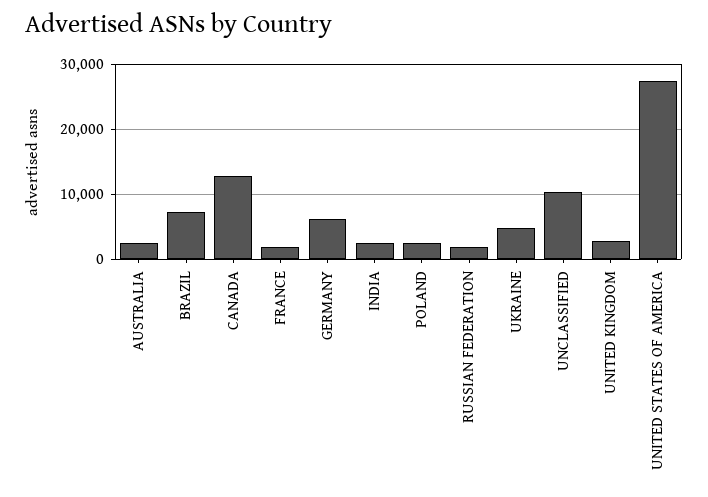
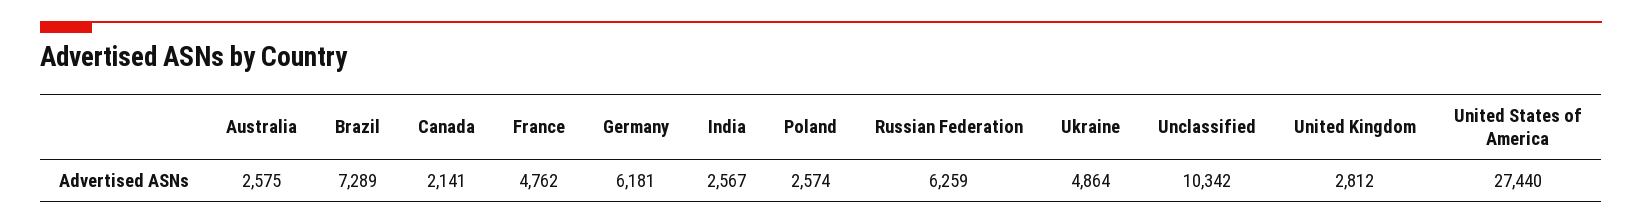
  {
    "AUSTRALIA": 2575,
    "BRAZIL": 7289,
-   "CANADA": 13000,
+   "CANADA": 2141,
-   "FRANCE": 2000,
+   "FRANCE": 4762,
    "GERMANY": 6181,
    "INDIA": 2567,
    "POLAND": 2574,
-   "RUSSIAN FEDERATION": 2000,
+   "RUSSIAN FEDERATION": 6259,
    "UKRAINE": 4864,
    "UNCLASSIFIED": 10342,
    "UNITED KINGDOM": 2812,
    "UNITED STATES OF AMERICA": 27440
  }

